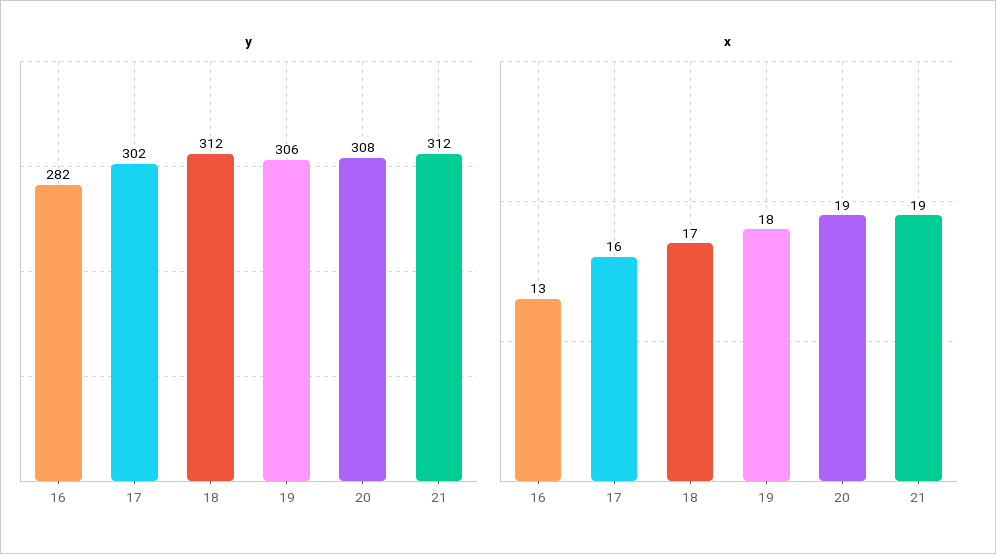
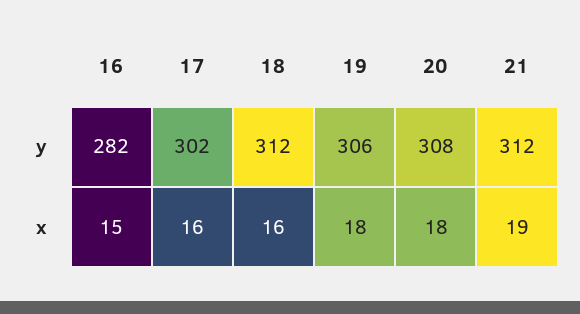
  {
    "y": {
      "16": 282,
      "17": 302,
      "18": 312,
      "19": 306,
      "20": 308,
      "21": 312
    },
    "x": {
-     "16": 13,
+     "16": 15,
      "17": 16,
-     "18": 17,
+     "18": 16,
      "19": 18,
-     "20": 19,
+     "20": 18,
      "21": 19
    }
  }

